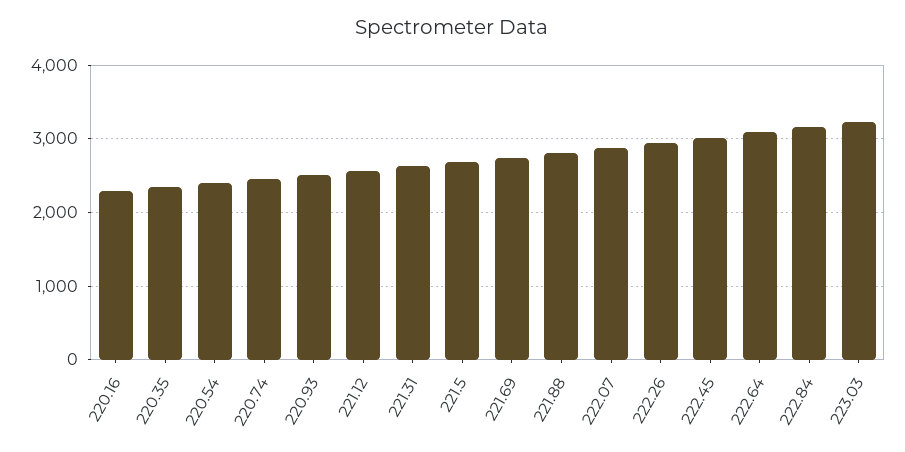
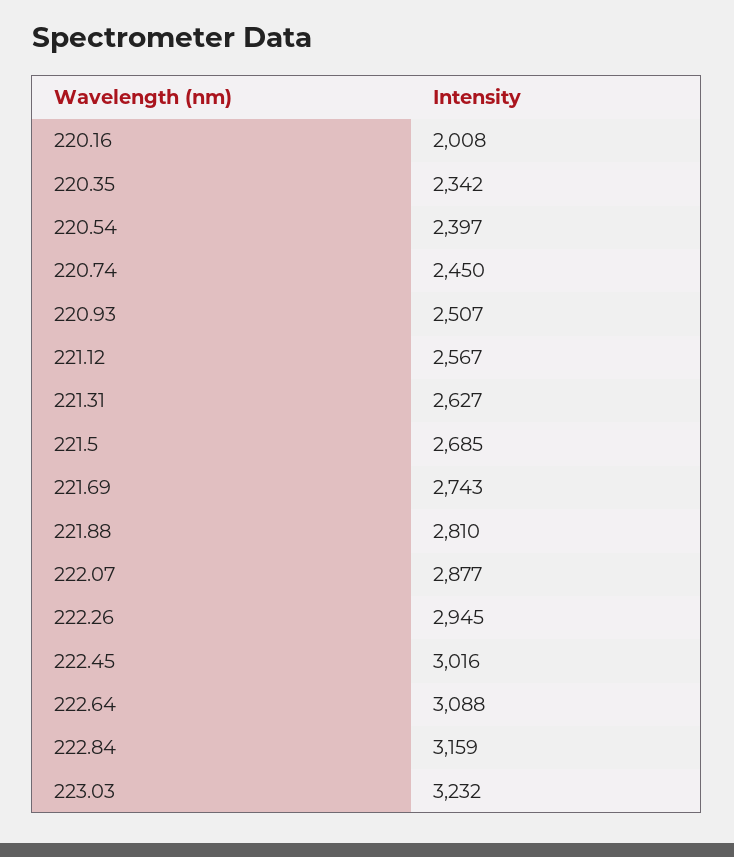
  {
-   "220.16": 2300,
+   "220.16": 2008,
    "220.35": 2342,
    "220.54": 2397,
    "220.74": 2450,
    "220.93": 2507,
    "221.12": 2567,
    "221.31": 2627,
    "221.5": 2685,
    "221.69": 2743,
    "221.88": 2810,
    "222.07": 2877,
    "222.26": 2945,
    "222.45": 3016,
    "222.64": 3088,
    "222.84": 3159,
    "223.03": 3232
  }

